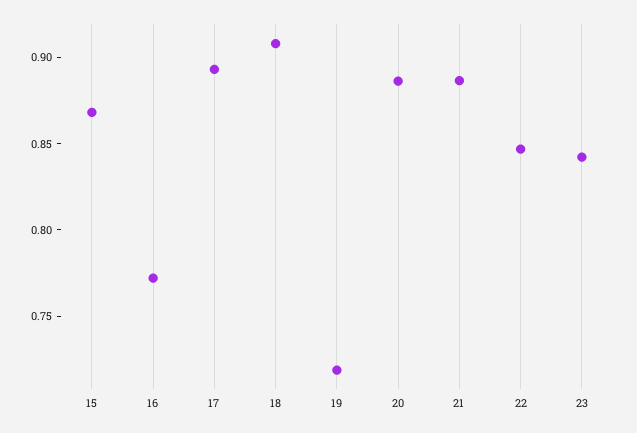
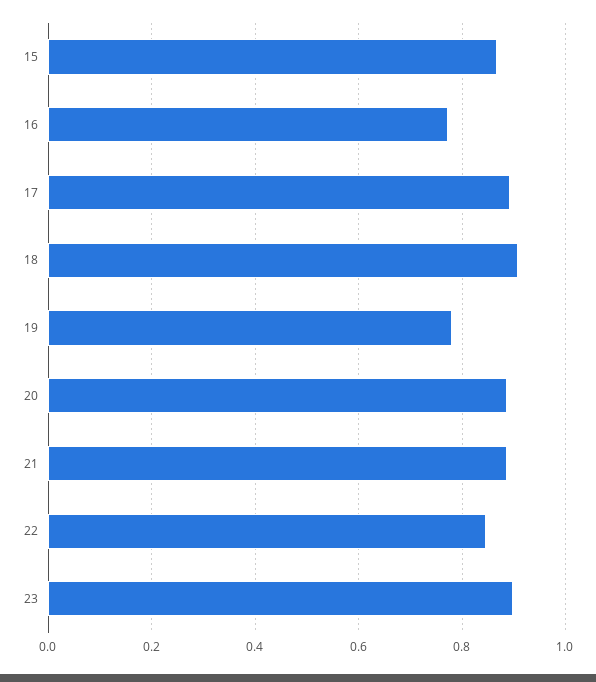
  {
    "15": 0.87,
    "16": 0.77,
    "17": 0.89,
    "18": 0.91,
-   "19": 0.72,
+   "19": 0.78,
    "20": 0.89,
    "21": 0.89,
    "22": 0.85,
-   "23": 0.84
+   "23": 0.9
  }

